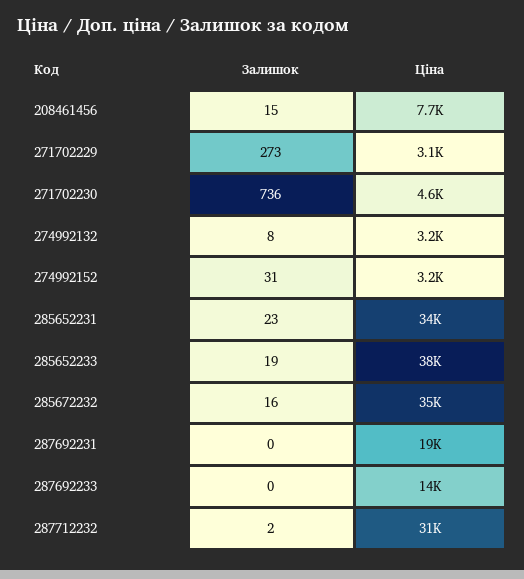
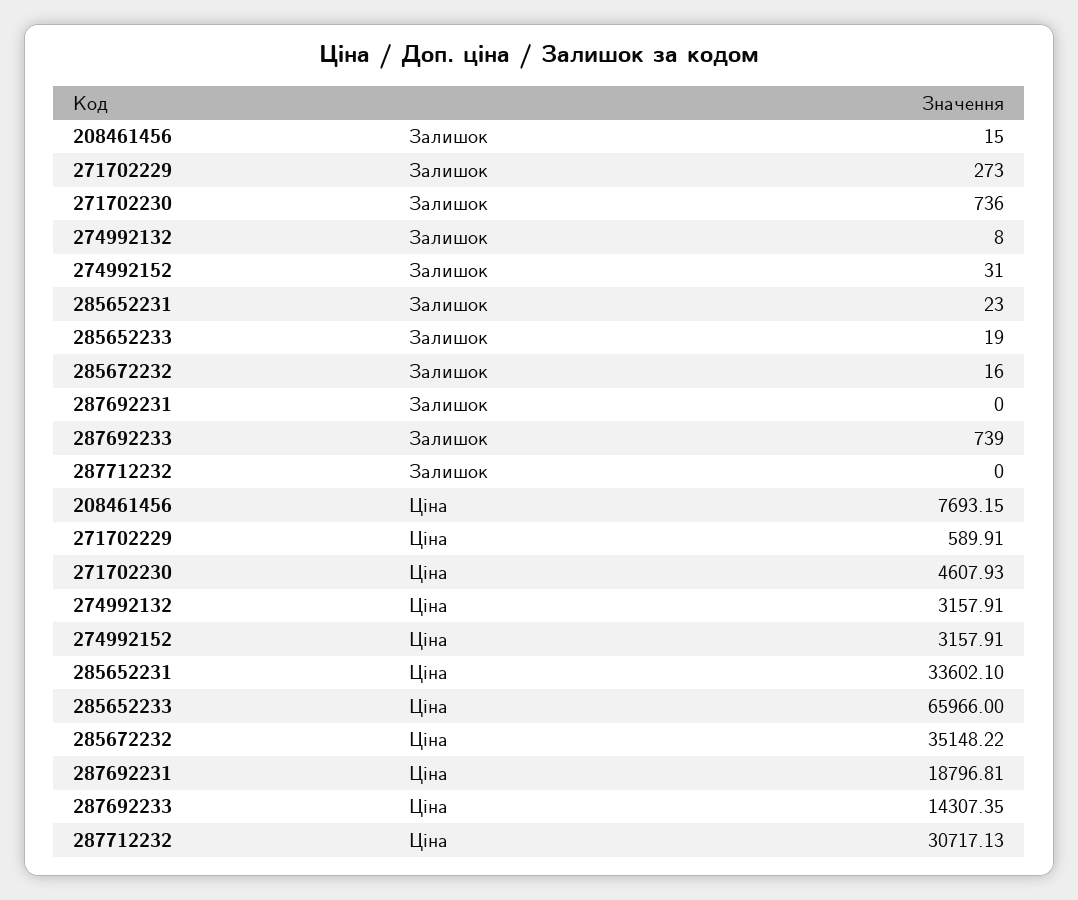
  {
    "Залишок": {
      "208461456": 15,
      "271702229": 273,
      "271702230": 736,
      "274992132": 8,
      "274992152": 31,
      "285652231": 23,
      "285652233": 19,
      "285672232": 16,
      "287692231": 0,
-     "287692233": 0,
+     "287692233": 739,
-     "287712232": 2
+     "287712232": 0
    },
    "Ціна": {
      "208461456": 7693.15,
-     "271702229": 3100,
+     "271702229": 589.91,
      "271702230": 4607.93,
      "274992132": 3157.91,
      "274992152": 3157.91,
      "285652231": 33602.1,
-     "285652233": 38000,
+     "285652233": 65966,
      "285672232": 35148.22,
      "287692231": 18796.81,
      "287692233": 14307.35,
      "287712232": 30717.13
    }
  }

